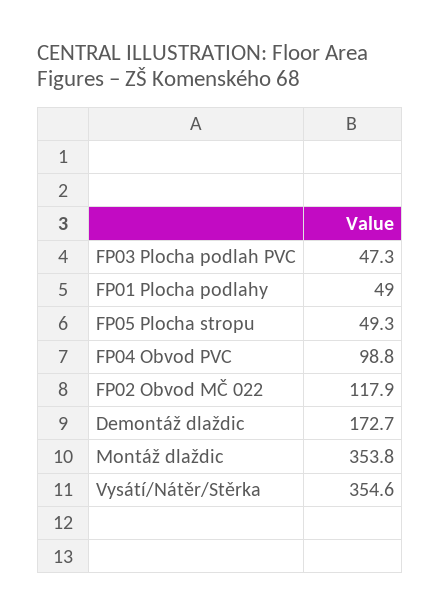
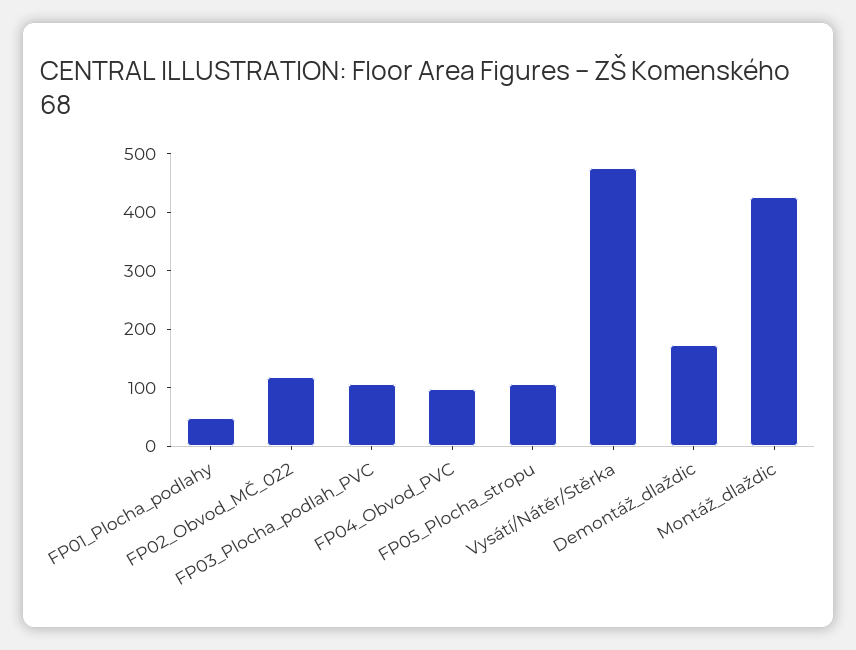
  {
-   "FP03 Plocha podlah PVC": 47.3,
+   "FP03 Plocha podlah PVC": 100,
    "FP01 Plocha podlahy": 49,
-   "FP05 Plocha stropu": 49.3,
+   "FP05 Plocha stropu": 100,
    "FP04 Obvod PVC": 98.8,
    "FP02 Obvod MČ 022": 117.9,
    "Demontáž dlaždic": 172.7,
-   "Montáž dlaždic": 353.8,
+   "Montáž dlaždic": 420,
-   "Vysátí/Nátěr/Stěrka": 354.6
+   "Vysátí/Nátěr/Stěrka": 480
  }

